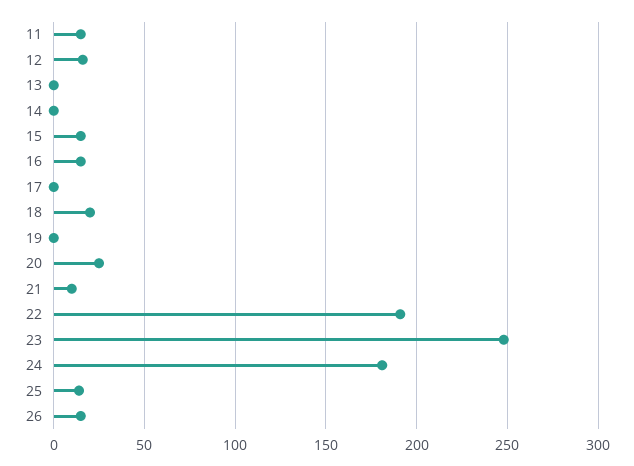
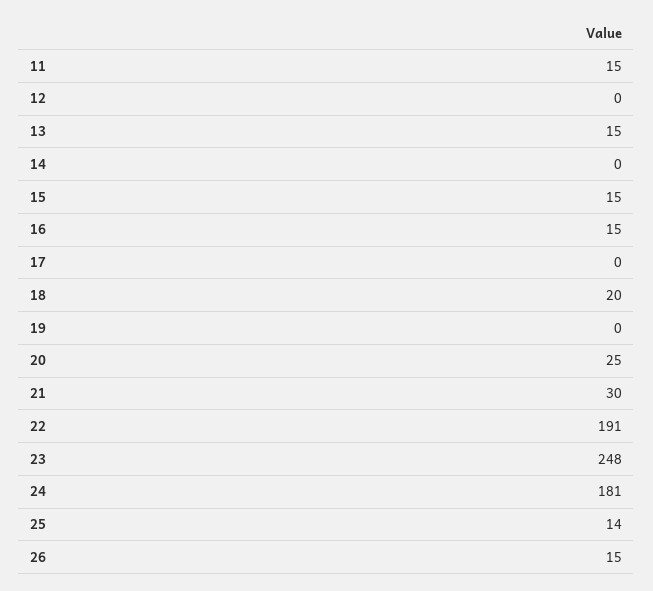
  {
    "11": 15,
-   "12": 15,
+   "12": 0,
-   "13": 0,
+   "13": 15,
    "14": 0,
    "15": 15,
    "16": 15,
    "17": 0,
    "18": 20,
    "19": 0,
    "20": 25,
-   "21": 10,
+   "21": 30,
    "22": 191,
    "23": 248,
    "24": 181,
    "25": 14,
    "26": 15
  }

